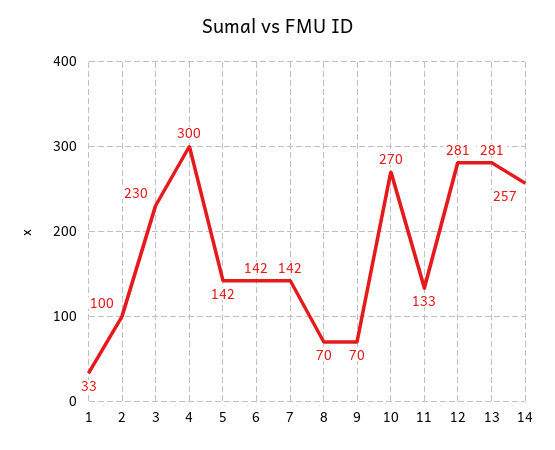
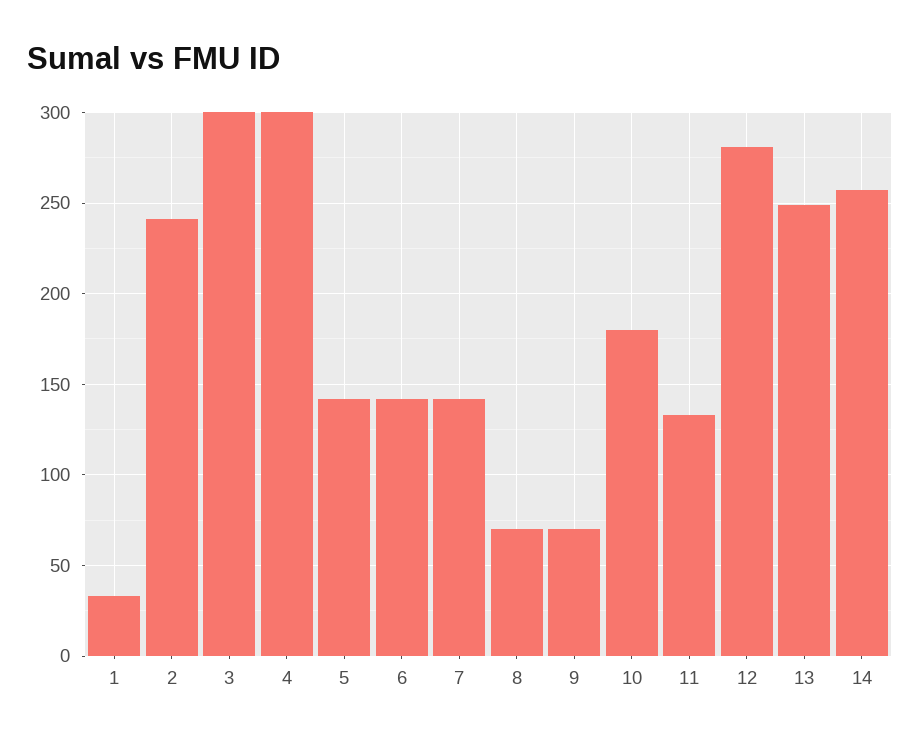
  {
    "1": 33,
-   "2": 100,
+   "2": 240,
-   "3": 230,
+   "3": 300,
    "4": 300,
    "5": 142,
    "6": 142,
    "7": 142,
    "8": 70,
    "9": 70,
-   "10": 270,
+   "10": 180,
    "11": 133,
    "12": 281,
-   "13": 281,
+   "13": 250,
    "14": 257
  }

